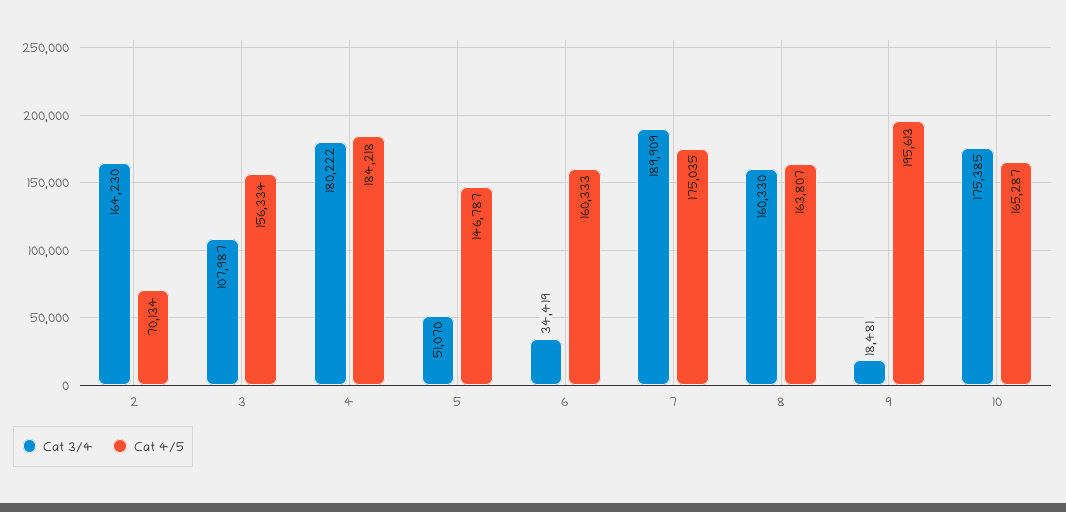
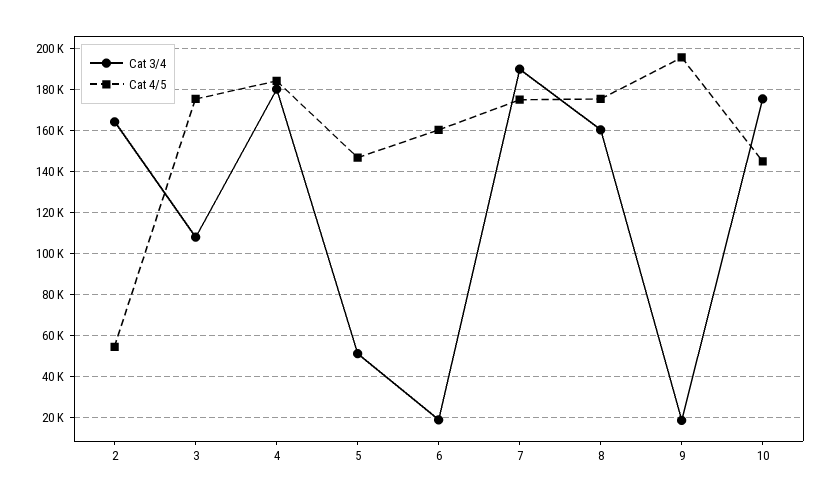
  {
    "Cat 3/4": {
      "2": 164230,
      "3": 107987,
      "4": 180222,
      "5": 51070,
-     "6": 34419,
+     "6": 20000,
      "7": 189909,
      "8": 160330,
      "9": 18481,
      "10": 175385
    },
    "Cat 4/5": {
-     "2": 70134,
+     "2": 55000,
-     "3": 156334,
+     "3": 175000,
      "4": 184218,
      "5": 146787,
      "6": 160333,
      "7": 175035,
-     "8": 163807,
+     "8": 175000,
      "9": 195613,
-     "10": 165287
+     "10": 145000
    }
  }

